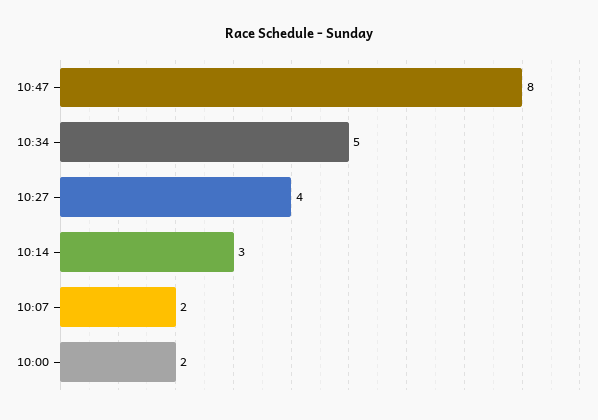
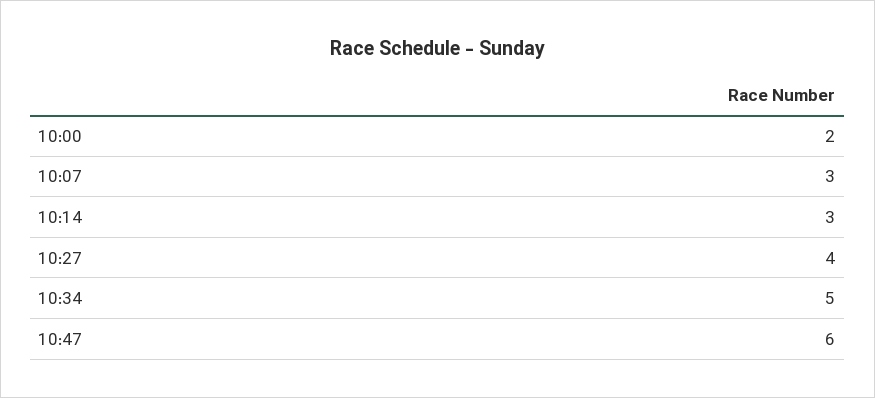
  {
-   "10:47": 8,
+   "10:47": 6,
    "10:34": 5,
    "10:27": 4,
    "10:14": 3,
-   "10:07": 2,
+   "10:07": 3,
    "10:00": 2
  }

